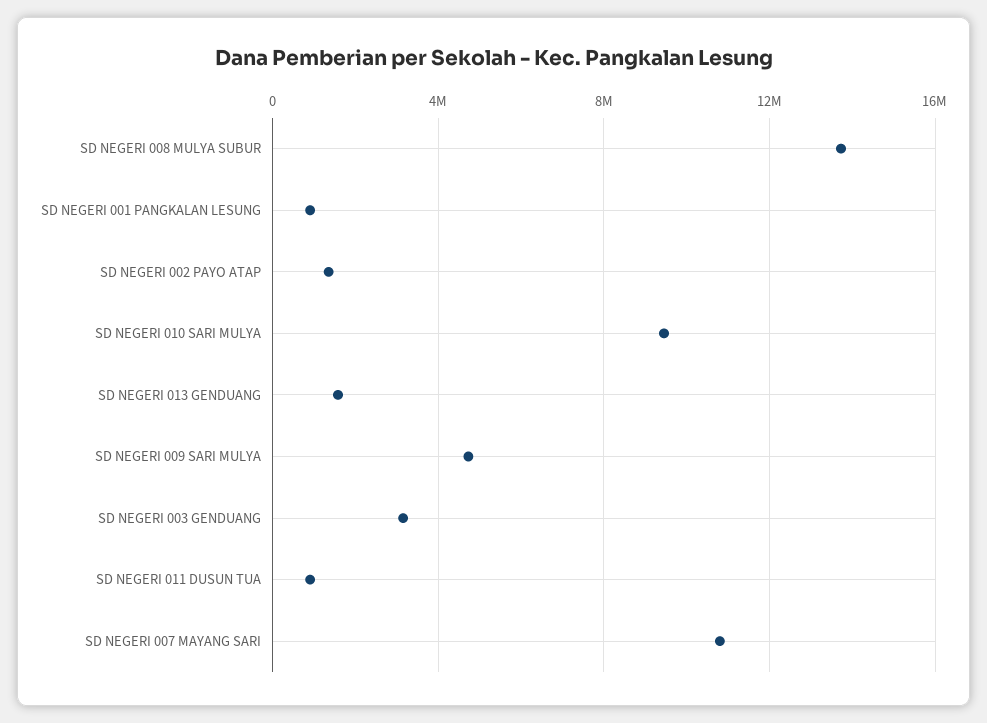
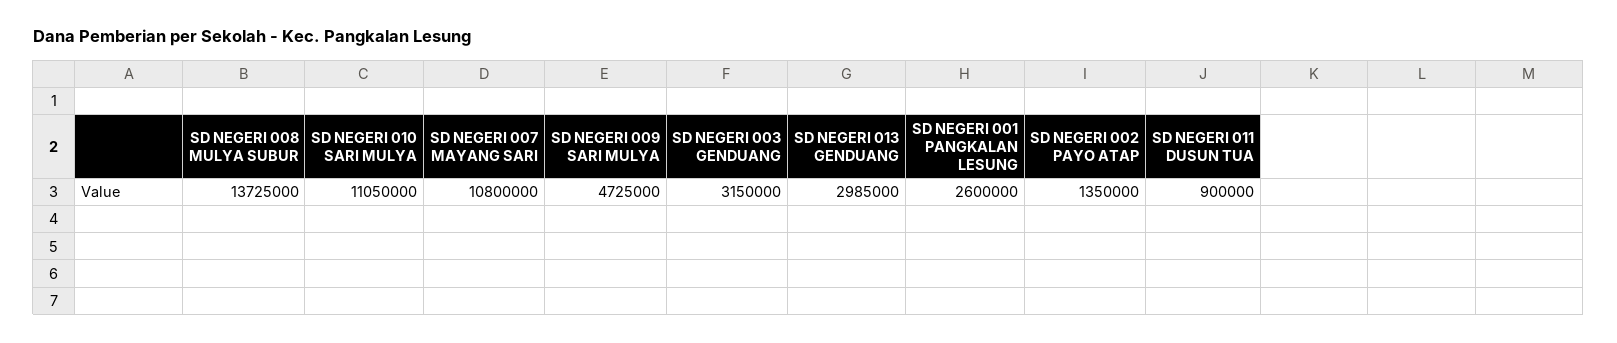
  {
    "SD NEGERI 008 MULYA SUBUR": 13725000,
-   "SD NEGERI 001 PANGKALAN LESUNG": 1000000,
+   "SD NEGERI 001 PANGKALAN LESUNG": 2600000,
    "SD NEGERI 002 PAYO ATAP": 1350000,
-   "SD NEGERI 010 SARI MULYA": 9500000,
+   "SD NEGERI 010 SARI MULYA": 11050000,
-   "SD NEGERI 013 GENDUANG": 1500000,
+   "SD NEGERI 013 GENDUANG": 2985000,
    "SD NEGERI 009 SARI MULYA": 4725000,
    "SD NEGERI 003 GENDUANG": 3150000,
    "SD NEGERI 011 DUSUN TUA": 900000,
    "SD NEGERI 007 MAYANG SARI": 10800000
  }

